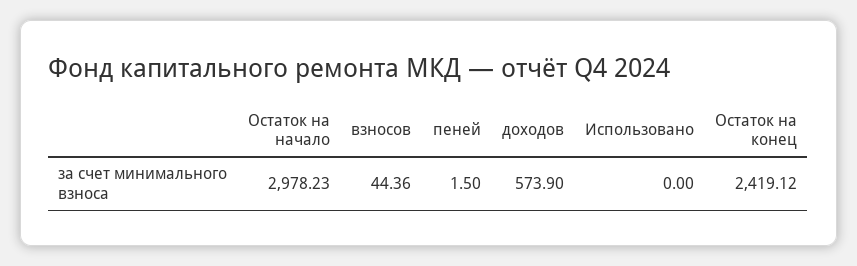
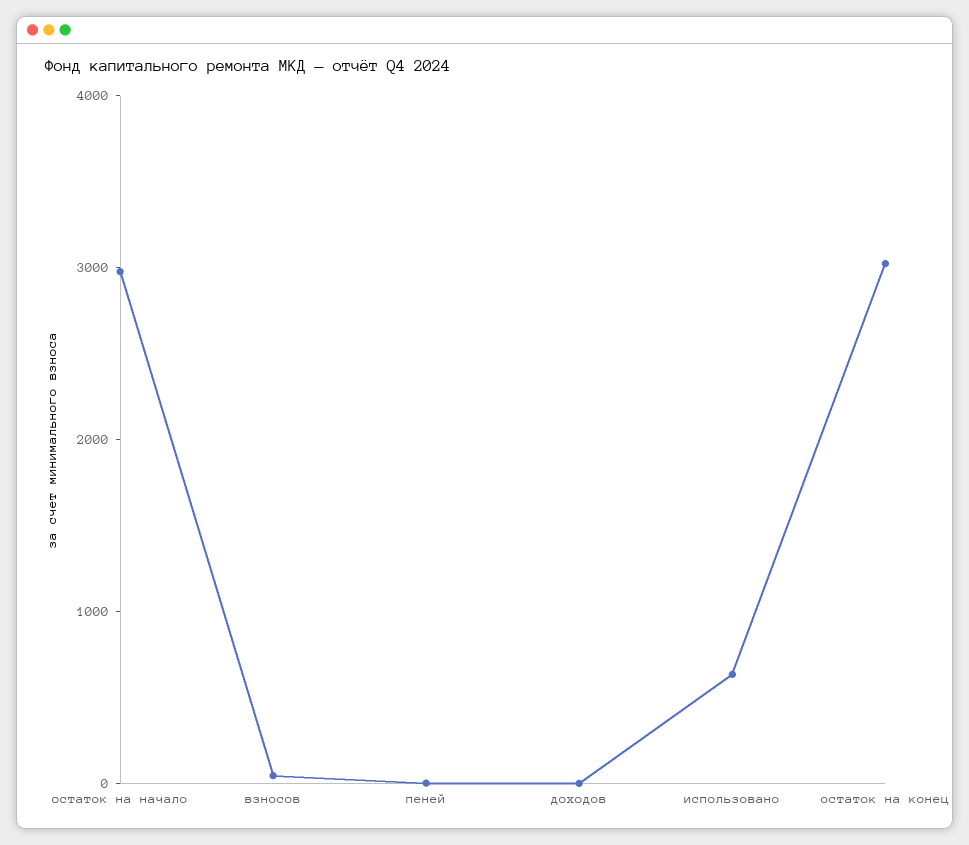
  {
    "Остаток на начало": 2978.23,
    "взносов": 44.36,
    "пеней": 1.5,
-   "доходов": 573.9,
+   "доходов": 0,
-   "Использовано": 0,
+   "Использовано": 600,
-   "Остаток на конец": 2419.12
+   "Остаток на конец": 3000
  }

